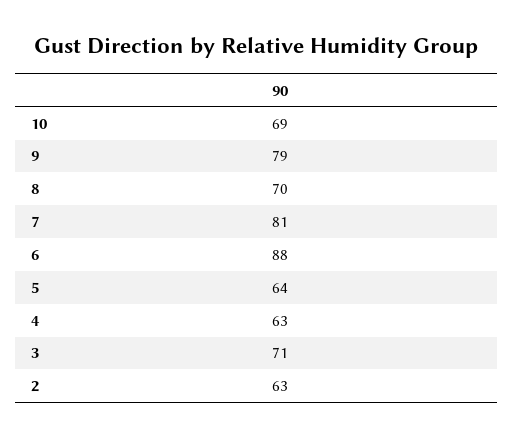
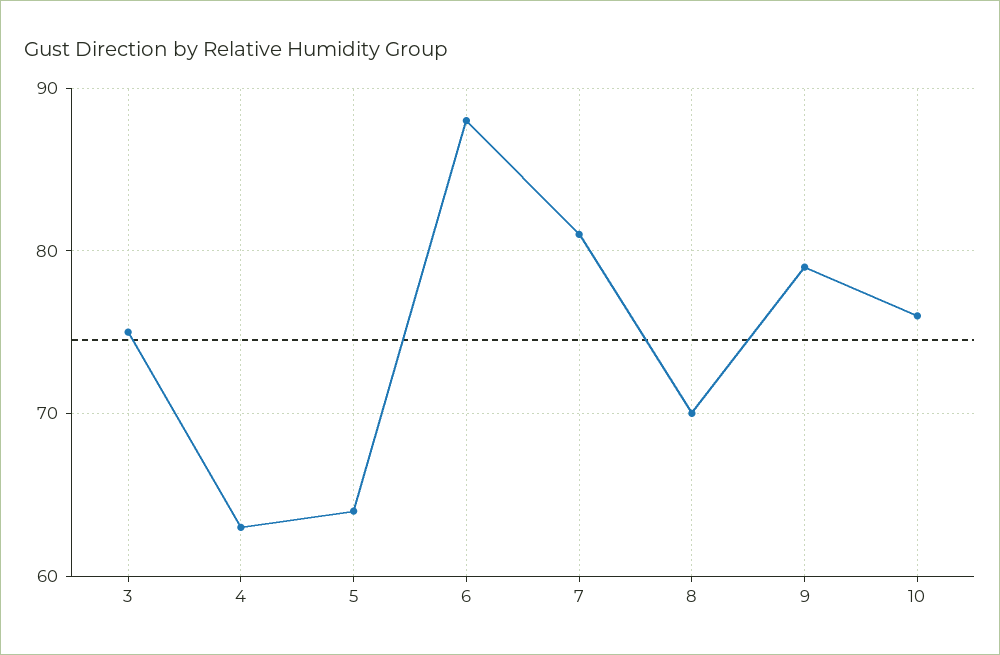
  {
-   "10": 69,
+   "10": 76,
    "9": 79,
    "8": 70,
    "7": 81,
    "6": 88,
    "5": 64,
    "4": 63,
-   "3": 71,
+   "3": 75
-   "2": 63
  }

